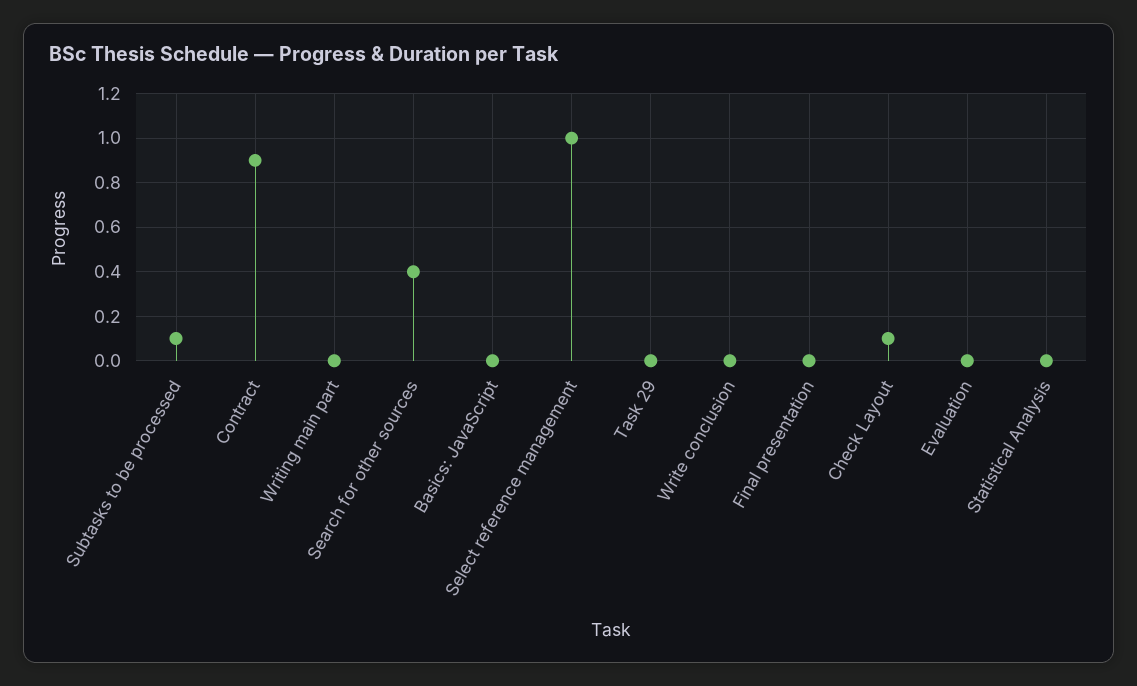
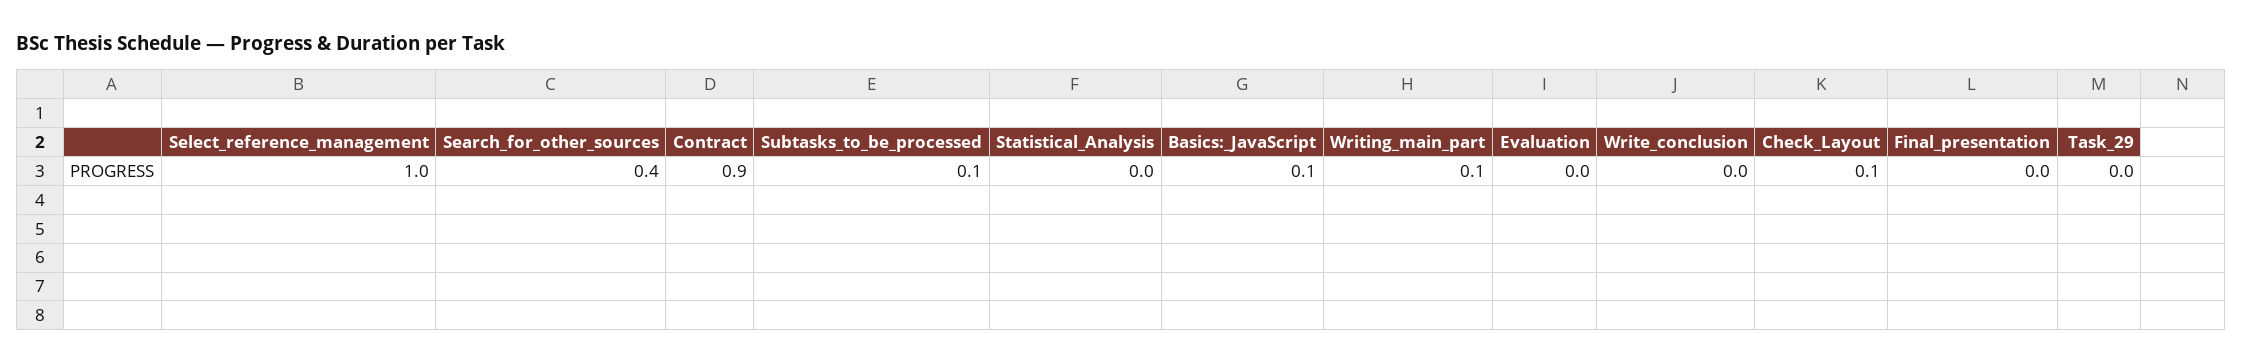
  {
    "Subtasks to be processed": 0.1,
    "Contract": 0.9,
-   "Writing main part": 0,
+   "Writing main part": 0.1,
    "Search for other sources": 0.4,
-   "Basics: JavaScript": 0,
+   "Basics: JavaScript": 0.1,
    "Select reference management": 1,
    "Task 29": 0,
    "Write conclusion": 0,
    "Final presentation": 0,
    "Check Layout": 0.1,
    "Evaluation": 0,
    "Statistical Analysis": 0
  }

